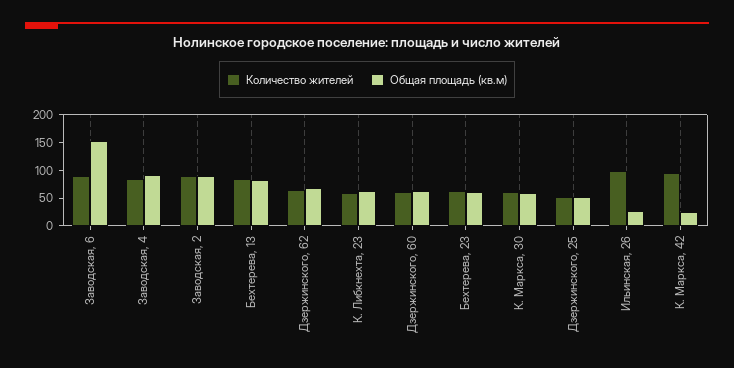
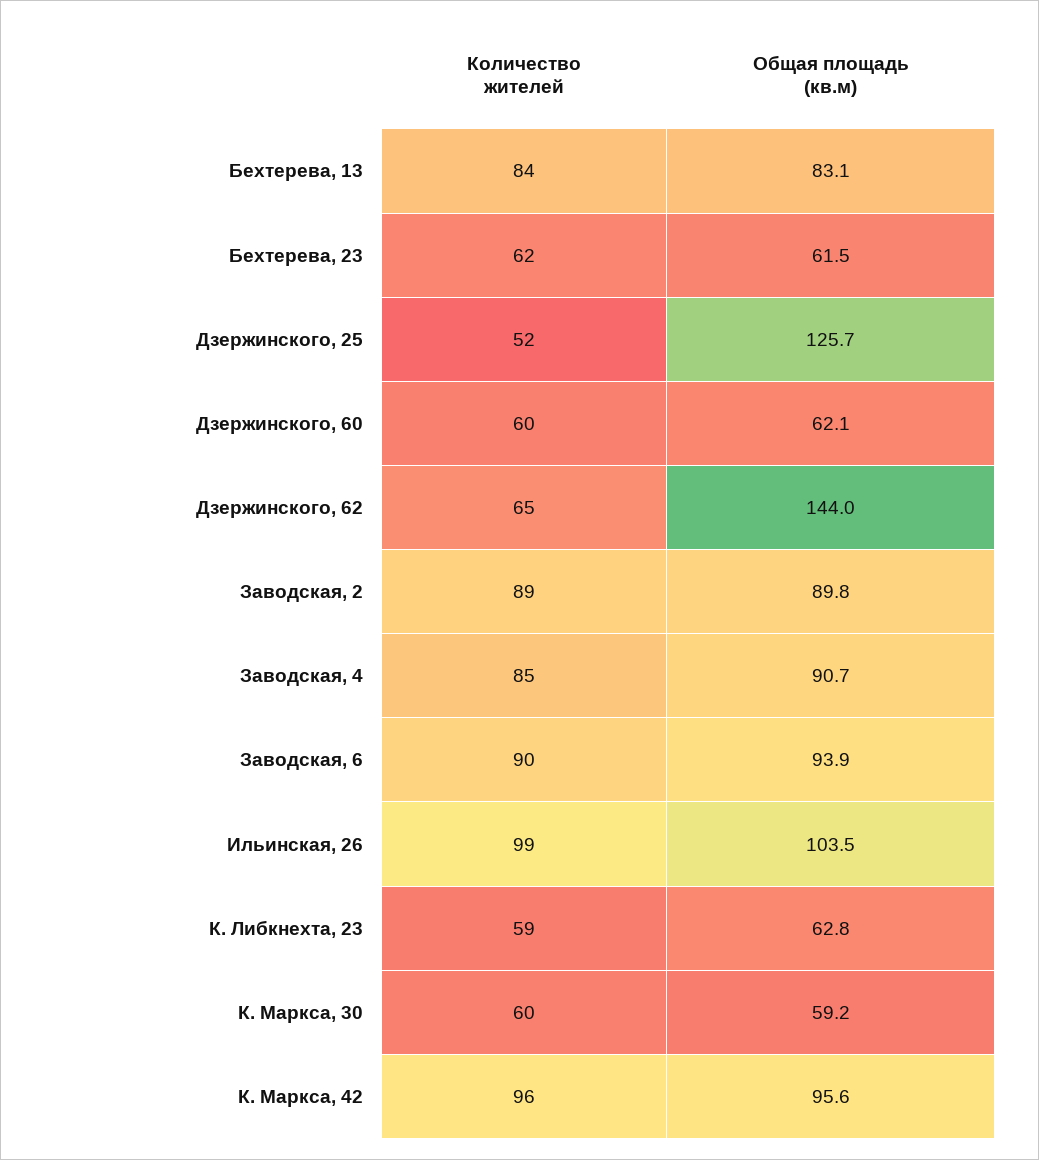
  {
    "Количество жителей": {
      "Заводская, 6": 90,
      "Заводская, 4": 85,
      "Заводская, 2": 89,
      "Бехтерева, 13": 84,
      "Дзержинского, 62": 65,
      "К. Либкнехта, 23": 59,
      "Дзержинского, 60": 60,
      "Бехтерева, 23": 62,
      "К. Маркса, 30": 60,
      "Дзержинского, 25": 52,
      "Ильинская, 26": 99,
      "К. Маркса, 42": 96
    },
    "Общая площадь (кв.м)": {
-     "Заводская, 6": 150,
+     "Заводская, 6": 93.9,
      "Заводская, 4": 90.7,
      "Заводская, 2": 89.8,
      "Бехтерева, 13": 83.1,
-     "Дзержинского, 62": 75,
+     "Дзержинского, 62": 144,
      "К. Либкнехта, 23": 62.8,
      "Дзержинского, 60": 62.1,
      "Бехтерева, 23": 61.5,
      "К. Маркса, 30": 59.2,
-     "Дзержинского, 25": 50,
+     "Дзержинского, 25": 125.7,
-     "Ильинская, 26": 25,
+     "Ильинская, 26": 103.5,
-     "К. Маркса, 42": 25
+     "К. Маркса, 42": 95.6
    }
  }

